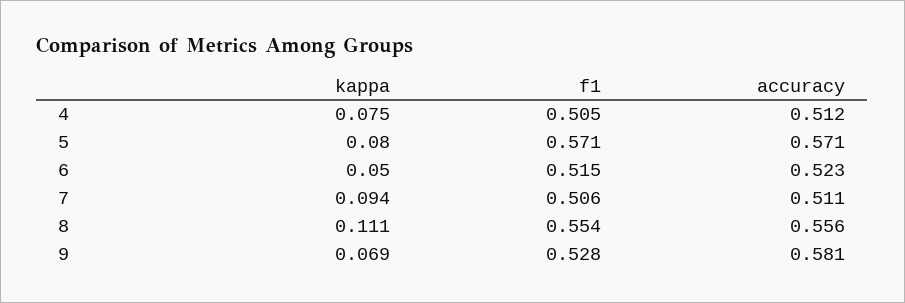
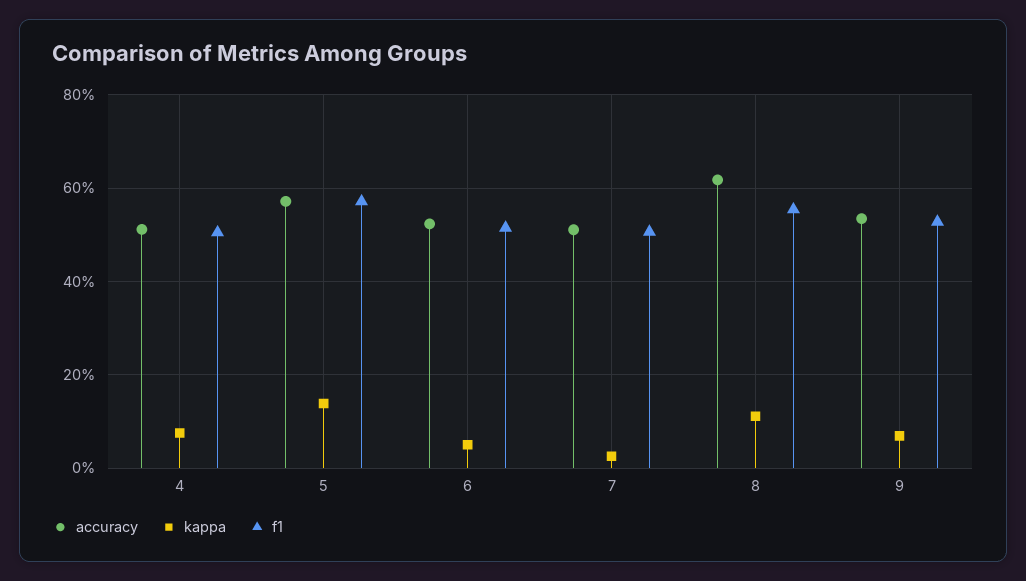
  {
    "kappa": {
      "4": 0.075,
-     "5": 0.08,
+     "5": 0.14,
      "6": 0.05,
-     "7": 0.094,
+     "7": 0.02,
      "8": 0.111,
      "9": 0.069
    },
    "f1": {
      "4": 0.505,
      "5": 0.571,
      "6": 0.515,
      "7": 0.506,
      "8": 0.554,
      "9": 0.528
    },
    "accuracy": {
      "4": 0.512,
      "5": 0.571,
      "6": 0.523,
      "7": 0.511,
-     "8": 0.556,
+     "8": 0.62,
-     "9": 0.581
+     "9": 0.54
    }
  }

